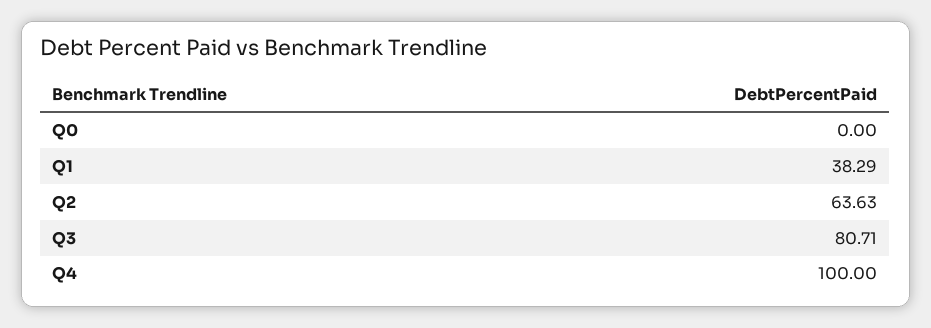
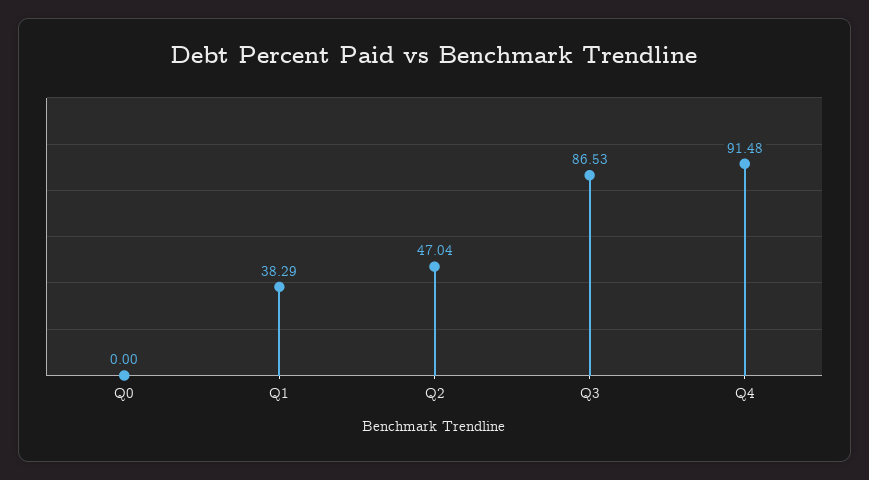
  {
    "Q0": 0,
    "Q1": 38.29,
-   "Q2": 63.63,
+   "Q2": 47.04,
-   "Q3": 80.71,
+   "Q3": 86.53,
-   "Q4": 100
+   "Q4": 91.48
  }

